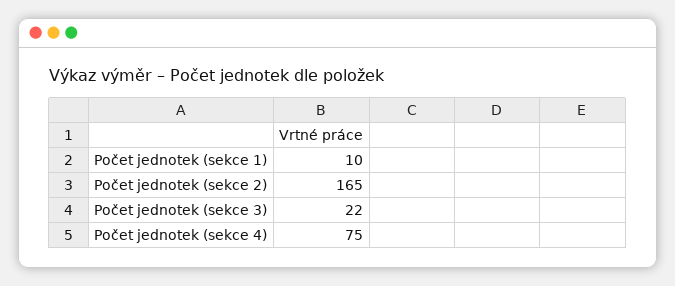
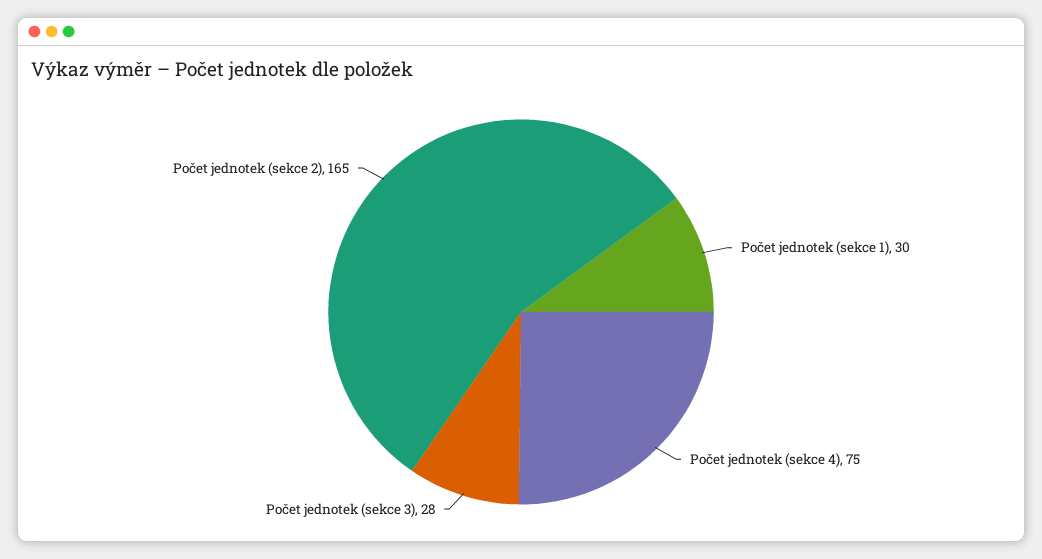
  {
-   "Počet jednotek (sekce 1)": 10,
+   "Počet jednotek (sekce 1)": 30,
    "Počet jednotek (sekce 2)": 165,
-   "Počet jednotek (sekce 3)": 22,
+   "Počet jednotek (sekce 3)": 28,
    "Počet jednotek (sekce 4)": 75
  }

